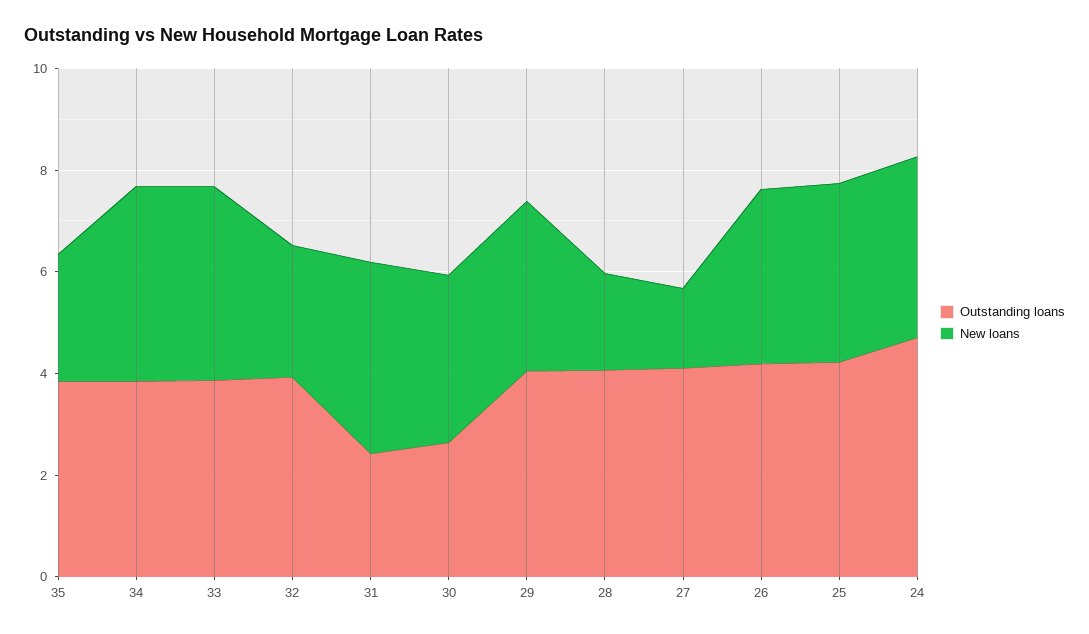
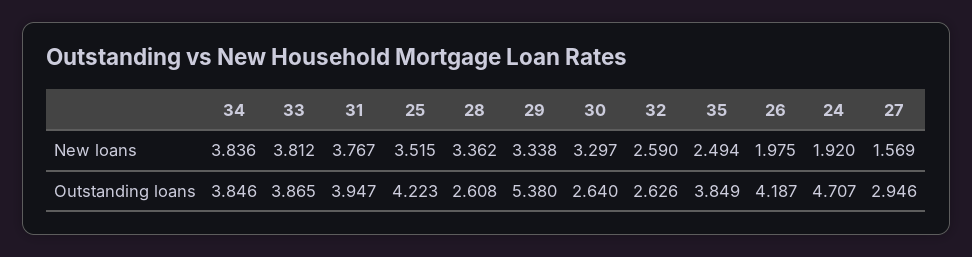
  {
    "Outstanding loans": {
      "35": 3.849,
      "34": 3.846,
      "33": 3.865,
-     "32": 4,
+     "32": 2.626,
-     "31": 2.5,
+     "31": 3.947,
      "30": 2.64,
-     "29": 4,
+     "29": 5.38,
-     "28": 4,
+     "28": 2.608,
-     "27": 4,
+     "27": 2.946,
      "26": 4.187,
      "25": 4.223,
      "24": 4.707
    },
    "New loans": {
      "35": 2.494,
      "34": 3.836,
      "33": 3.812,
      "32": 2.59,
      "31": 3.767,
      "30": 3.297,
      "29": 3.338,
-     "28": 2,
+     "28": 3.362,
      "27": 1.569,
-     "26": 3.5,
+     "26": 1.975,
      "25": 3.515,
-     "24": 3.5
+     "24": 1.92
    }
  }

